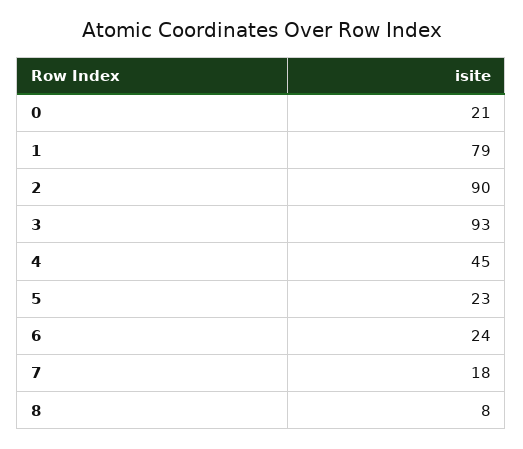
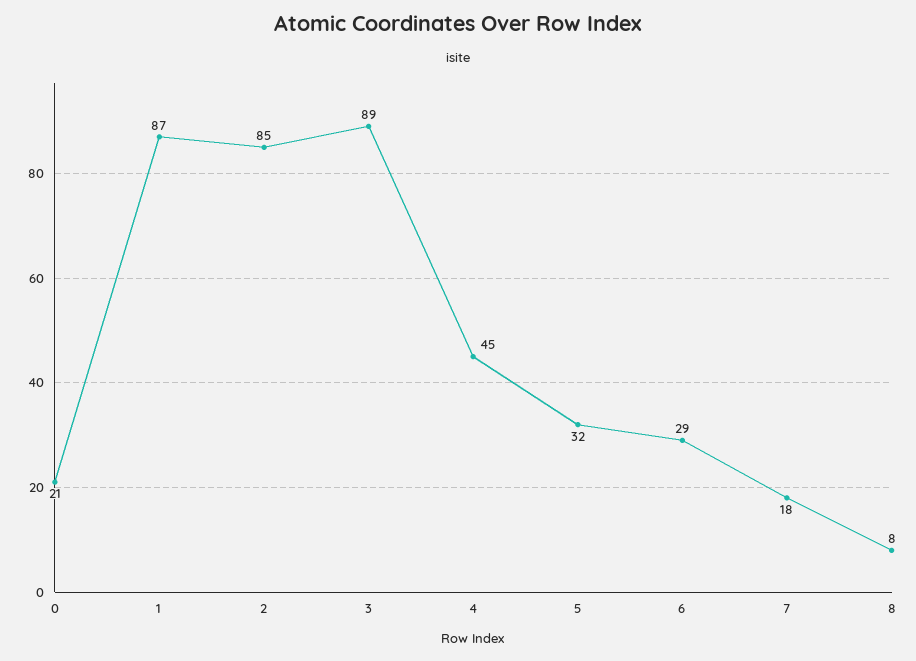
  {
    "0": 21,
-   "1": 79,
+   "1": 87,
-   "2": 90,
+   "2": 85,
-   "3": 93,
+   "3": 89,
    "4": 45,
-   "5": 23,
+   "5": 32,
-   "6": 24,
+   "6": 29,
    "7": 18,
    "8": 8
  }

